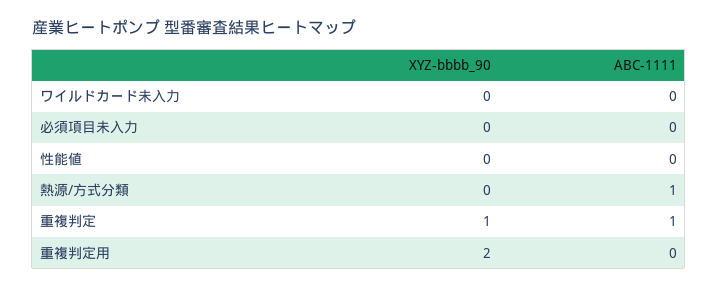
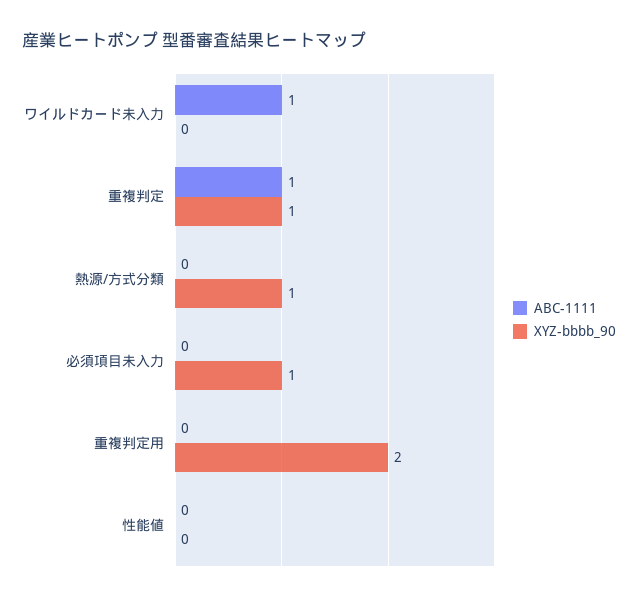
  {
    "XYZ-bbbb_90": {
      "ワイルドカード未入力": 0,
-     "必須項目未入力": 0,
+     "必須項目未入力": 1,
      "性能値": 0,
-     "熱源/方式分類": 0,
+     "熱源/方式分類": 1,
      "重複判定": 1,
      "重複判定用": 2
    },
    "ABC-1111": {
-     "ワイルドカード未入力": 0,
+     "ワイルドカード未入力": 1,
      "必須項目未入力": 0,
      "性能値": 0,
-     "熱源/方式分類": 1,
+     "熱源/方式分類": 0,
      "重複判定": 1,
      "重複判定用": 0
    }
  }

